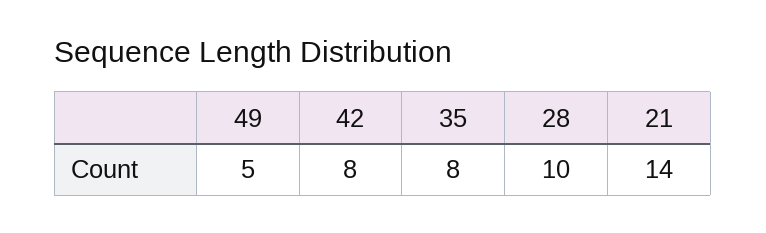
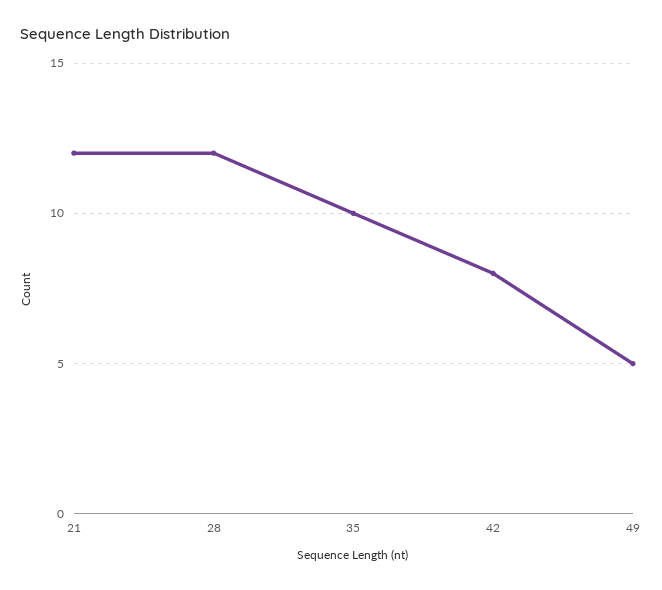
  {
    "49": 5,
    "42": 8,
-   "35": 8,
+   "35": 10,
-   "28": 10,
+   "28": 12,
-   "21": 14
+   "21": 12
  }

